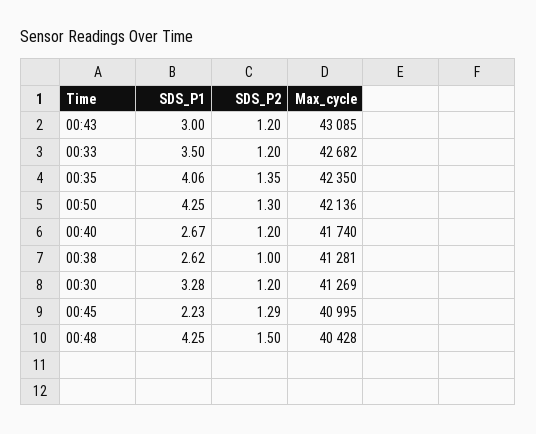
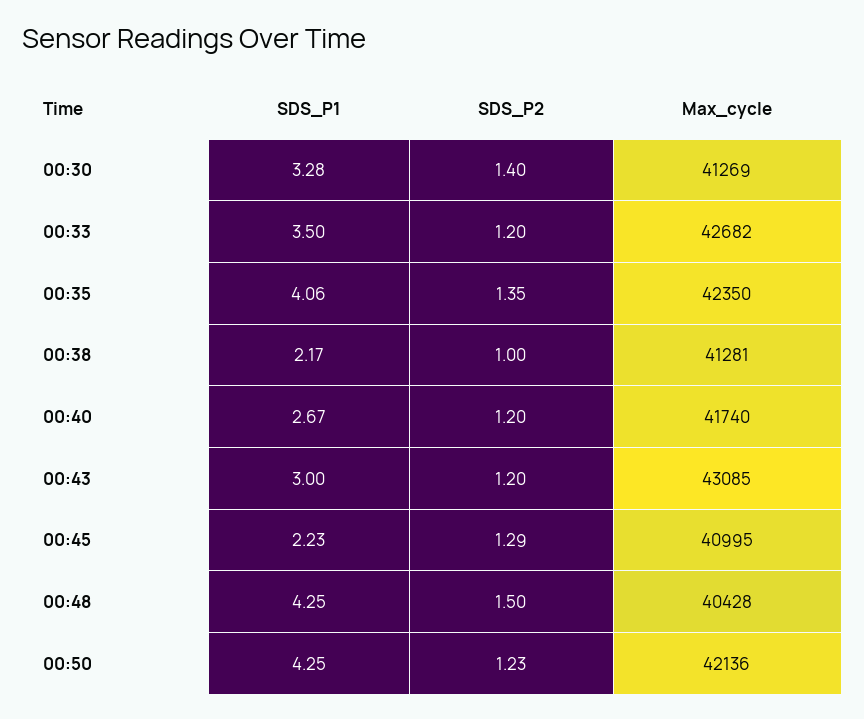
  {
    "SDS_P1": {
      "00:43": 3,
      "00:33": 3.5,
      "00:35": 4.06,
      "00:50": 4.25,
      "00:40": 2.67,
-     "00:38": 2.62,
+     "00:38": 2.17,
      "00:30": 3.28,
      "00:45": 2.23,
      "00:48": 4.25
    },
    "SDS_P2": {
      "00:43": 1.2,
      "00:33": 1.2,
      "00:35": 1.35,
-     "00:50": 1.3,
+     "00:50": 1.23,
      "00:40": 1.2,
      "00:38": 1,
-     "00:30": 1.2,
+     "00:30": 1.4,
      "00:45": 1.29,
      "00:48": 1.5
    },
    "Max_cycle": {
      "00:43": 43085,
      "00:33": 42682,
      "00:35": 42350,
      "00:50": 42136,
      "00:40": 41740,
      "00:38": 41281,
      "00:30": 41269,
      "00:45": 40995,
      "00:48": 40428
    }
  }

